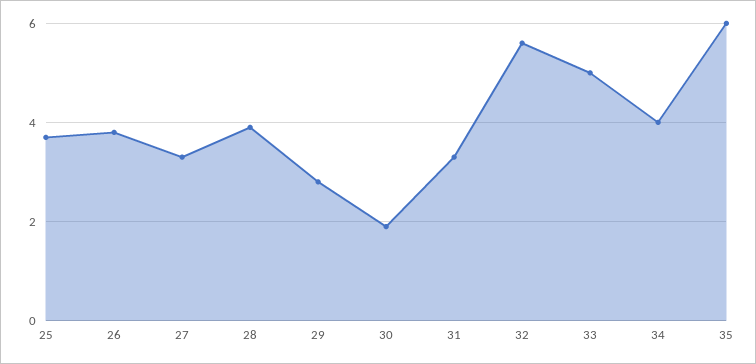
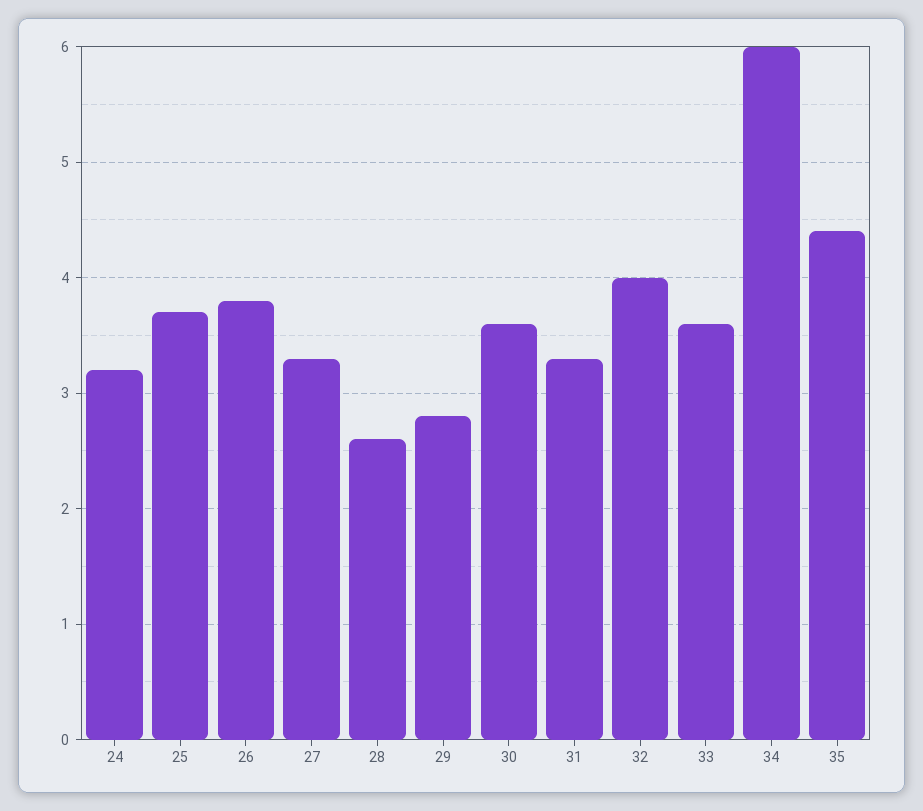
  {
    "25": 3.7,
    "26": 3.8,
    "27": 3.3,
-   "28": 4,
+   "28": 2.6,
    "29": 2.8,
-   "30": 2,
+   "30": 3.6,
    "31": 3.3,
-   "32": 5.5,
+   "32": 4,
-   "33": 5,
+   "33": 3.6,
-   "34": 4,
+   "34": 6,
-   "35": 6
+   "35": 4.4,
+   "24": 3.2
  }

